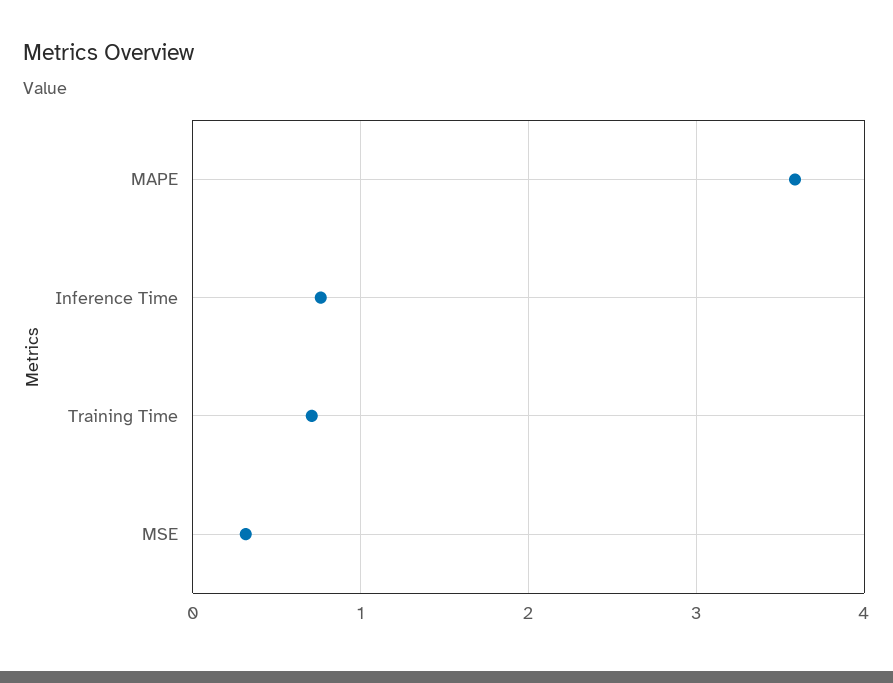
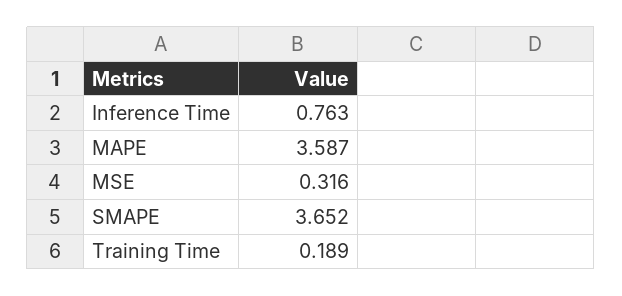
  {
    "MAPE": 3.587,
    "Inference Time": 0.763,
-   "Training Time": 0.7,
+   "Training Time": 0.189,
-   "MSE": 0.316
+   "MSE": 0.316,
+   "SMAPE": 3.652
  }

